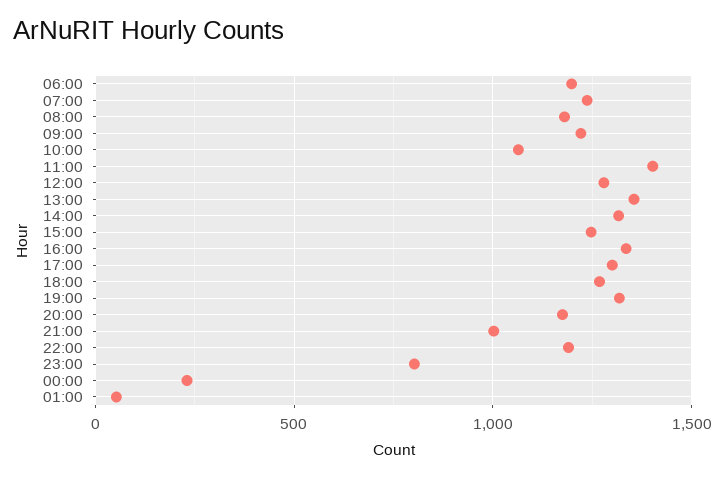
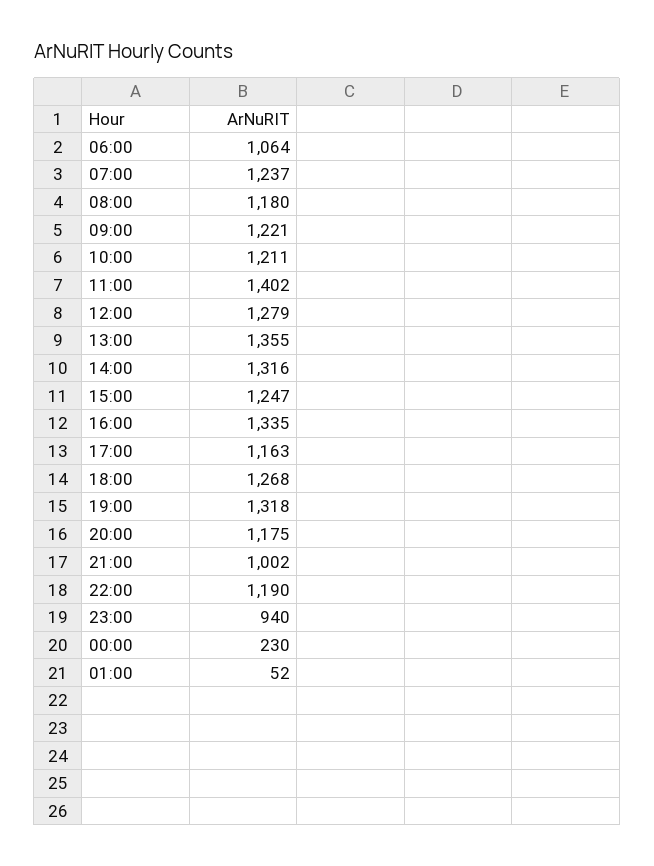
  {
-   "06:00": 1200,
+   "06:00": 1064,
    "07:00": 1237,
    "08:00": 1180,
    "09:00": 1221,
-   "10:00": 1050,
+   "10:00": 1211,
    "11:00": 1402,
    "12:00": 1279,
    "13:00": 1355,
    "14:00": 1316,
    "15:00": 1247,
    "16:00": 1335,
-   "17:00": 1300,
+   "17:00": 1163,
    "18:00": 1268,
    "19:00": 1318,
    "20:00": 1175,
    "21:00": 1002,
    "22:00": 1190,
-   "23:00": 800,
+   "23:00": 940,
    "00:00": 230,
    "01:00": 52
  }

